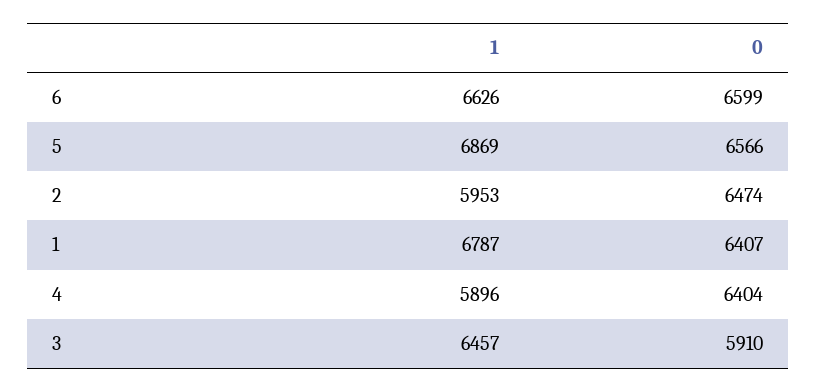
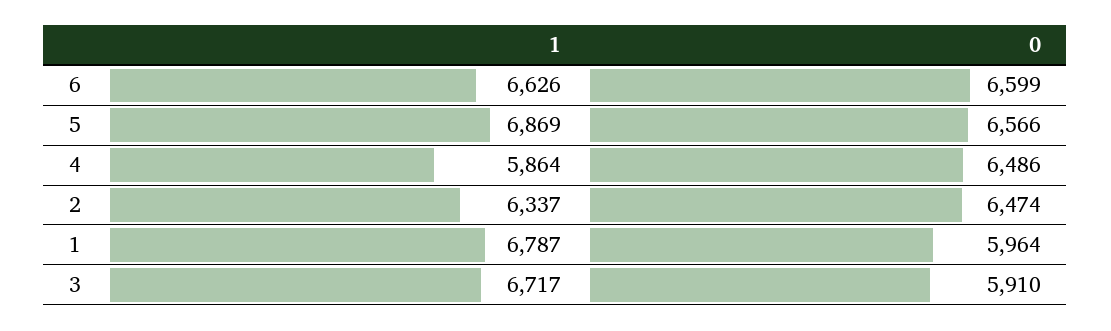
  {
    "1": {
      "6": 6626,
      "5": 6869,
-     "2": 5953,
+     "2": 6337,
      "1": 6787,
-     "4": 5896,
+     "4": 5864,
-     "3": 6457
+     "3": 6717
    },
    "0": {
      "6": 6599,
      "5": 6566,
      "2": 6474,
-     "1": 6407,
+     "1": 5964,
-     "4": 6404,
+     "4": 6486,
      "3": 5910
    }
  }

